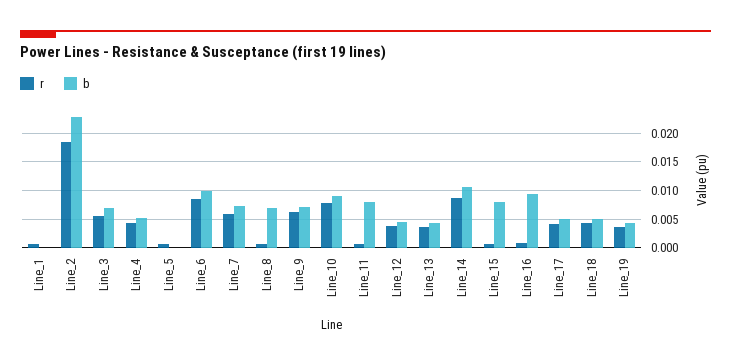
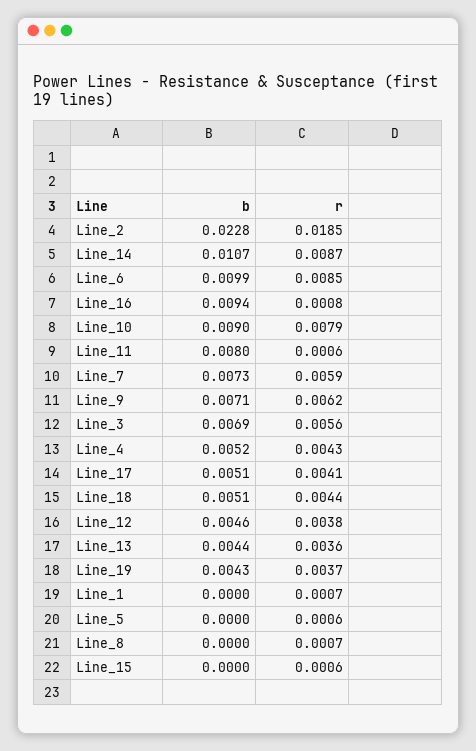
  {
    "r": {
      "Line_1": 0.0007,
      "Line_2": 0.0185,
      "Line_3": 0.0056,
      "Line_4": 0.0043,
      "Line_5": 0.0006,
      "Line_6": 0.0085,
      "Line_7": 0.0059,
      "Line_8": 0.0007,
      "Line_9": 0.0062,
      "Line_10": 0.0079,
      "Line_11": 0.0006,
      "Line_12": 0.0038,
      "Line_13": 0.0036,
      "Line_14": 0.0087,
      "Line_15": 0.0006,
      "Line_16": 0.0008,
      "Line_17": 0.0041,
      "Line_18": 0.0044,
      "Line_19": 0.0037
    },
    "b": {
      "Line_1": 0,
      "Line_2": 0.0228,
      "Line_3": 0.0069,
      "Line_4": 0.0052,
      "Line_5": 0,
      "Line_6": 0.0099,
      "Line_7": 0.0073,
-     "Line_8": 0.0075,
+     "Line_8": 0,
      "Line_9": 0.0071,
      "Line_10": 0.009,
      "Line_11": 0.008,
      "Line_12": 0.0046,
      "Line_13": 0.0044,
      "Line_14": 0.0107,
-     "Line_15": 0.0075,
+     "Line_15": 0,
      "Line_16": 0.0094,
      "Line_17": 0.0051,
      "Line_18": 0.0051,
      "Line_19": 0.0043
    }
  }

